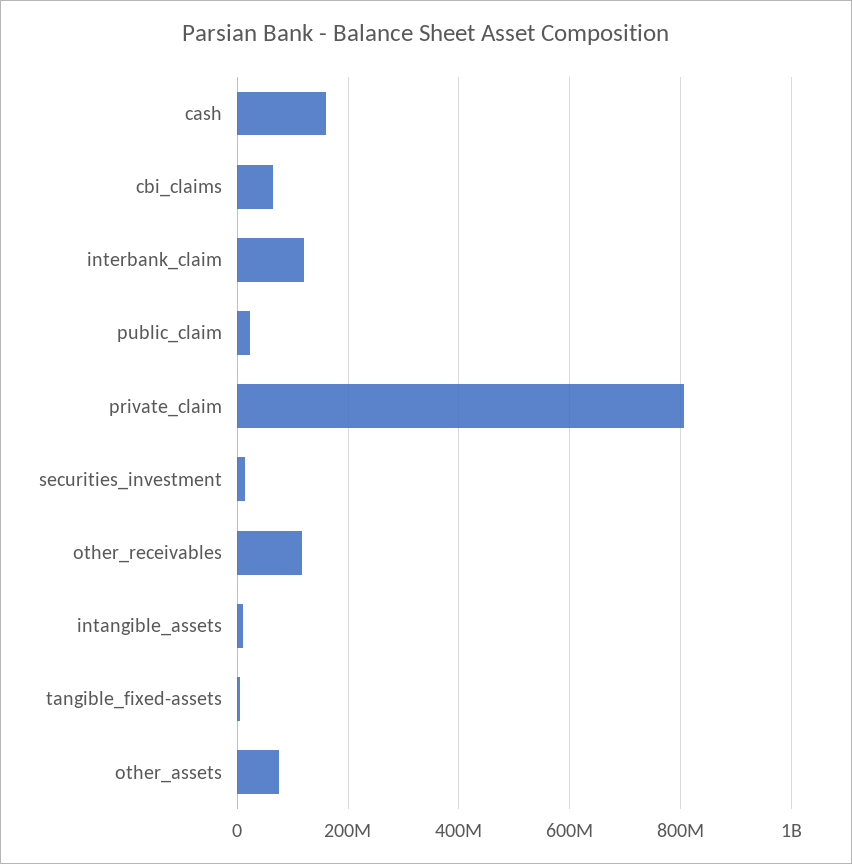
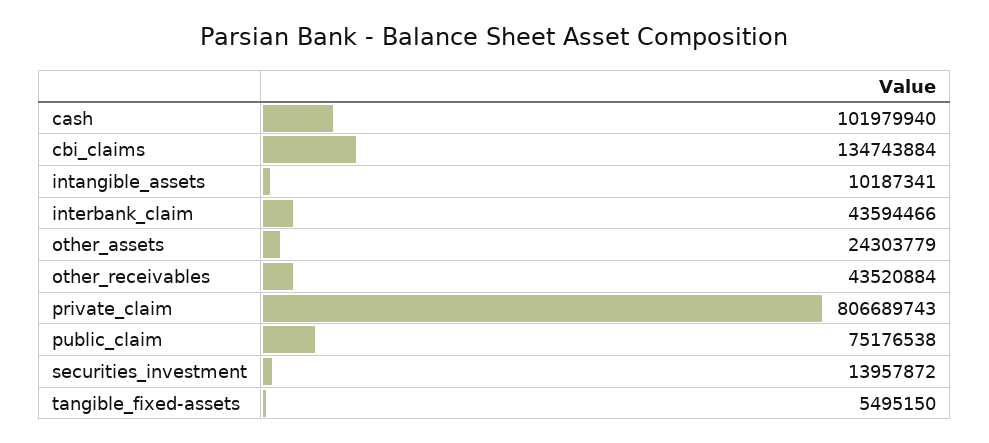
  {
-   "cash": 160000000,
+   "cash": 101979940,
-   "cbi_claims": 60000000,
+   "cbi_claims": 134743884,
-   "interbank_claim": 120000000,
+   "interbank_claim": 43594466,
-   "public_claim": 20000000,
+   "public_claim": 75176538,
    "private_claim": 806689743,
    "securities_investment": 13957872,
-   "other_receivables": 120000000,
+   "other_receivables": 43520884,
    "intangible_assets": 10187341,
    "tangible_fixed-assets": 5495150,
-   "other_assets": 80000000
+   "other_assets": 24303779
  }

